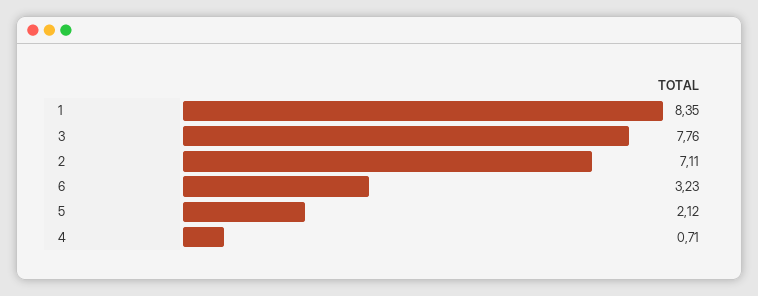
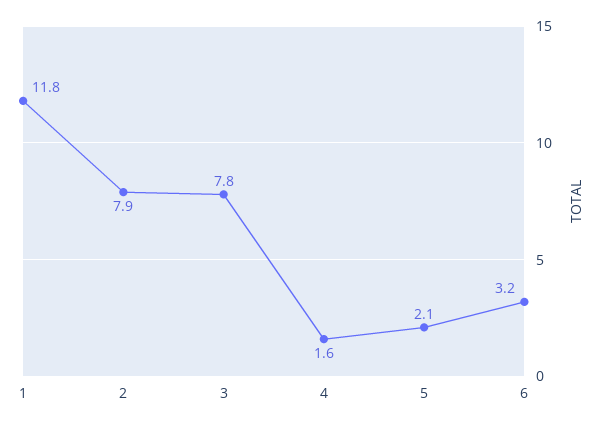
  {
-   "1": 8.35,
+   "1": 11.8,
    "3": 7.76,
-   "2": 7.11,
+   "2": 7.9,
    "6": 3.23,
    "5": 2.12,
-   "4": 0.71
+   "4": 1.6
  }

